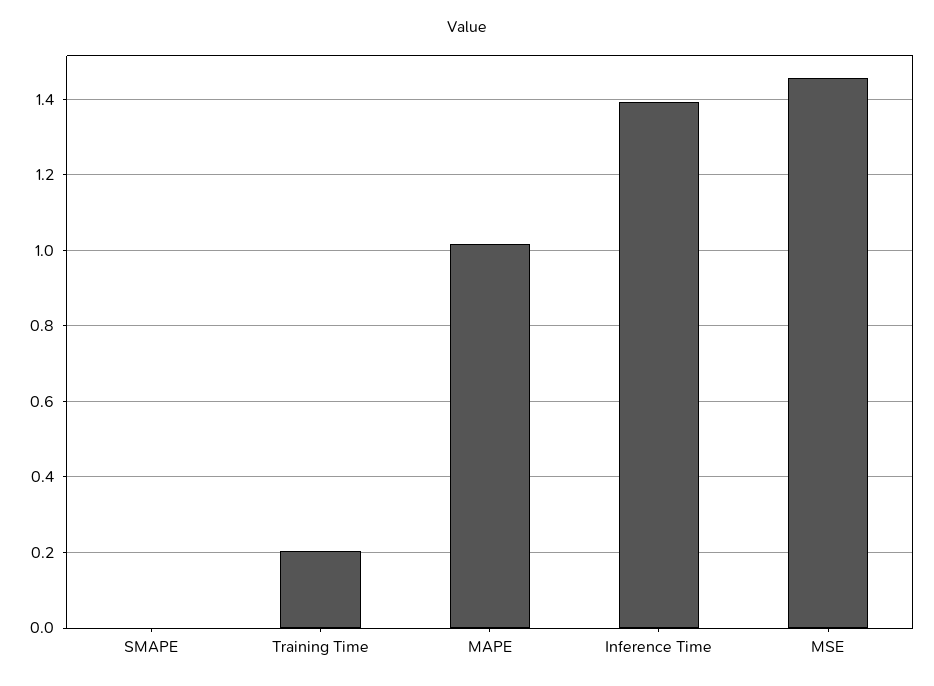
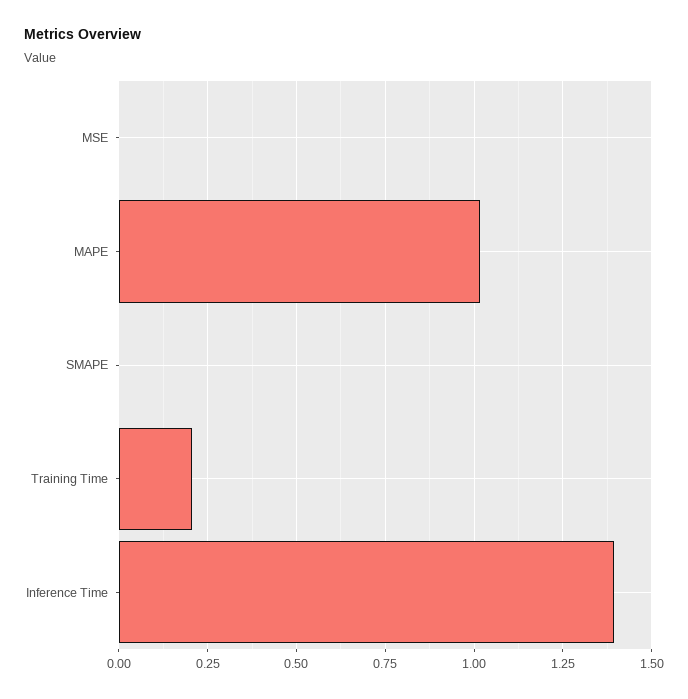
  {
    "SMAPE": 0,
    "Training Time": 0.2,
    "MAPE": 1.02,
    "Inference Time": 1.4,
-   "MSE": 1.46
+   "MSE": 0
  }

